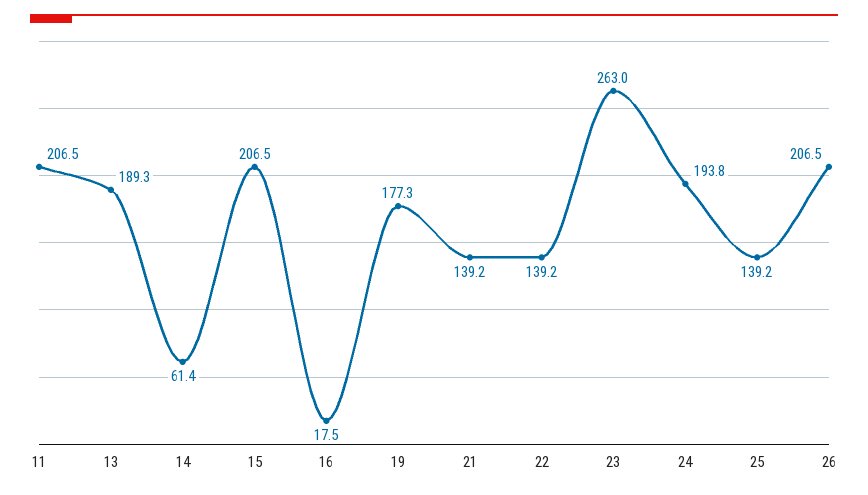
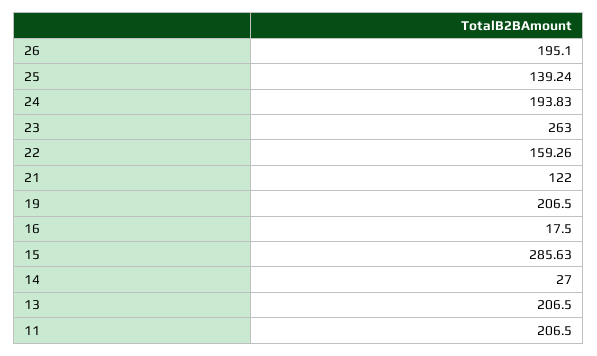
  {
    "11": 206.5,
-   "13": 189.3,
+   "13": 206.5,
-   "14": 61.4,
+   "14": 27,
-   "15": 206.5,
+   "15": 285.63,
    "16": 17.5,
-   "19": 177.3,
+   "19": 206.5,
-   "21": 139.2,
+   "21": 122,
-   "22": 139.2,
+   "22": 159.26,
    "23": 263,
    "24": 193.83,
    "25": 139.24,
-   "26": 206.5
+   "26": 195.1
  }

